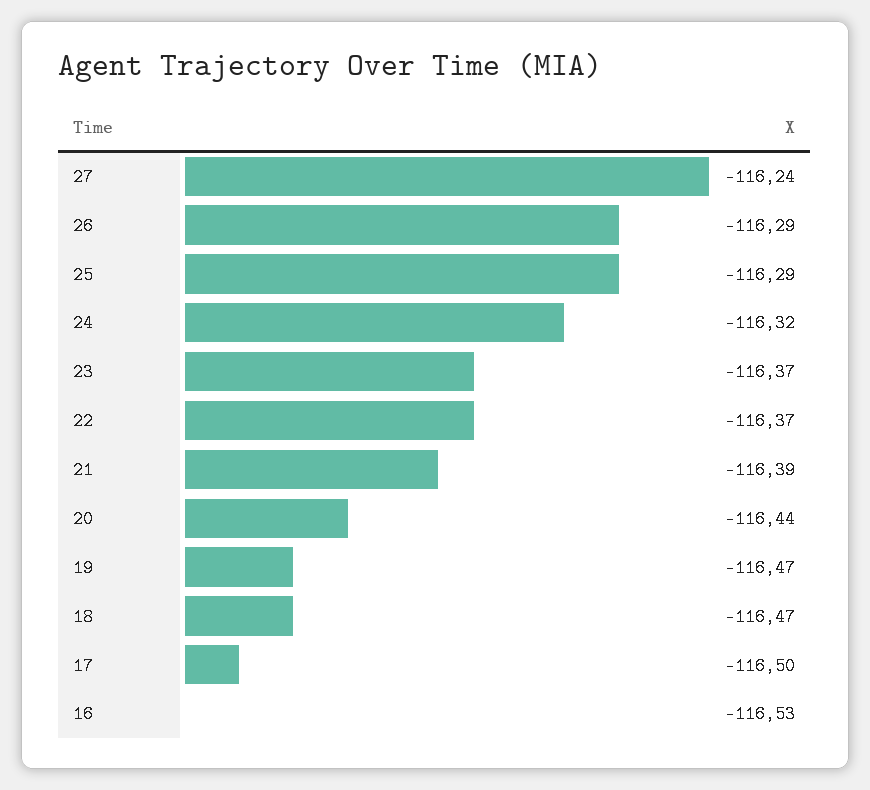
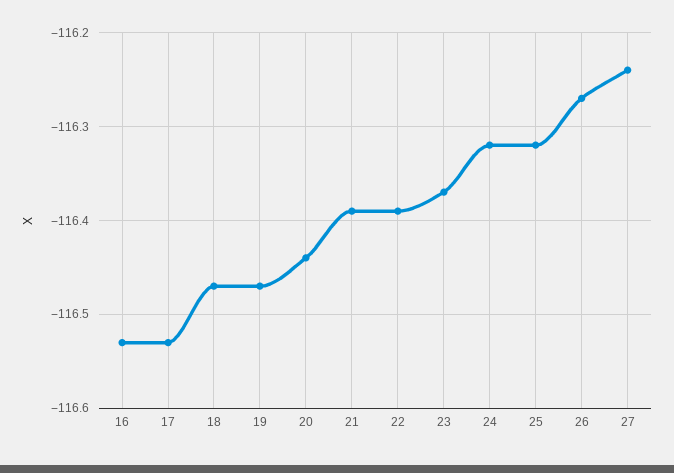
  {
    "27": -116.24,
-   "26": -116.29,
+   "26": -116.27,
-   "25": -116.29,
+   "25": -116.32,
    "24": -116.32,
    "23": -116.37,
-   "22": -116.37,
+   "22": -116.39,
    "21": -116.39,
    "20": -116.44,
    "19": -116.47,
    "18": -116.47,
-   "17": -116.5,
+   "17": -116.53,
    "16": -116.53
  }

